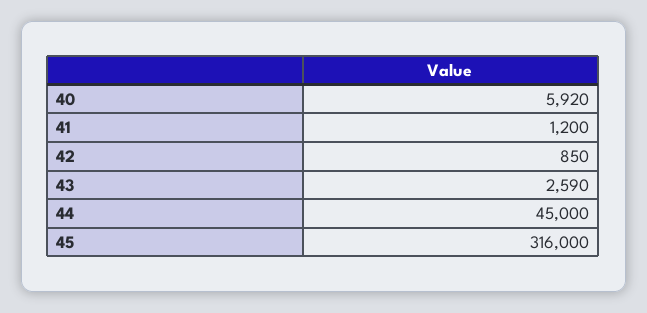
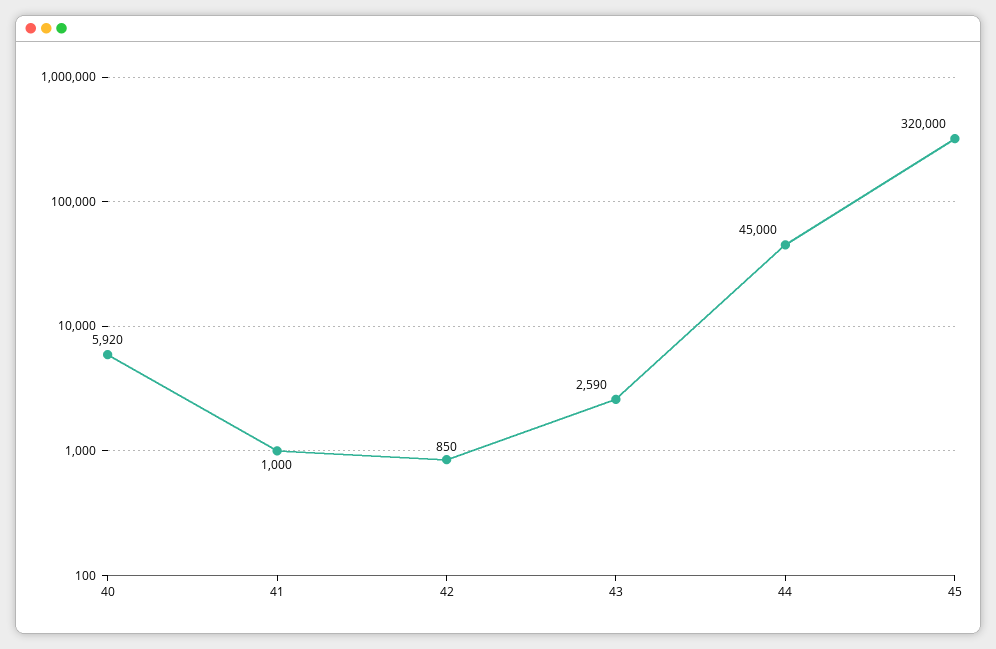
  {
    "40": 5920,
-   "41": 1200,
+   "41": 1000,
    "42": 850,
    "43": 2590,
    "44": 45000,
-   "45": 316000
+   "45": 320000
  }

